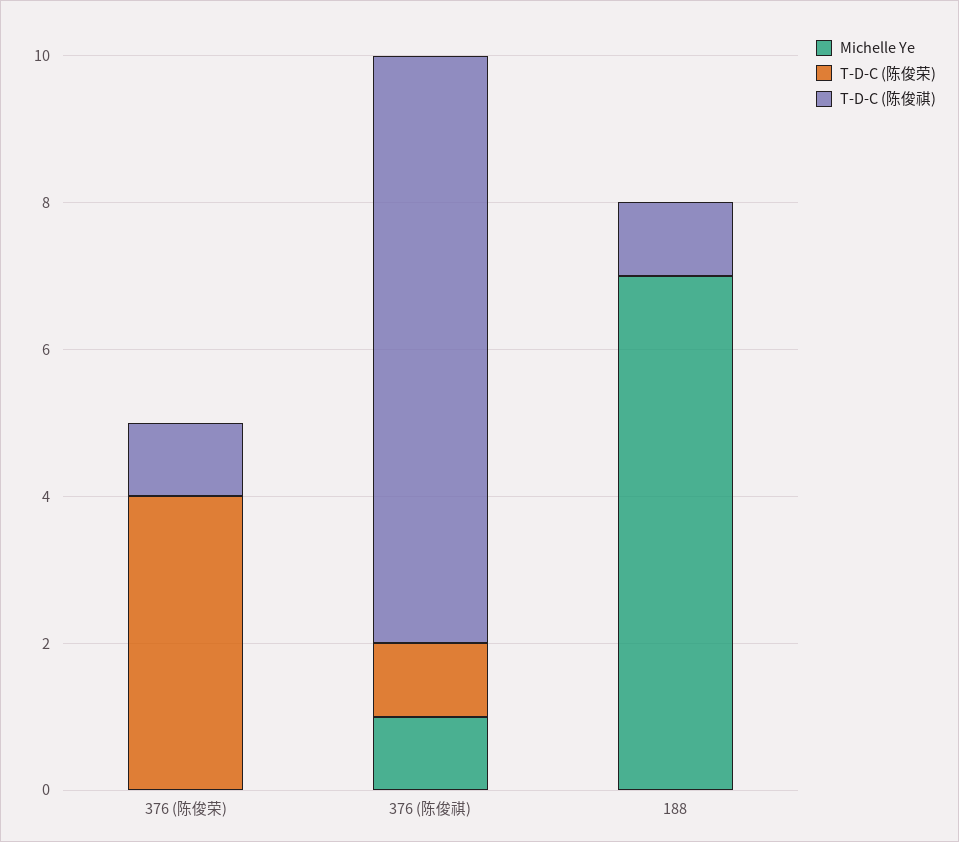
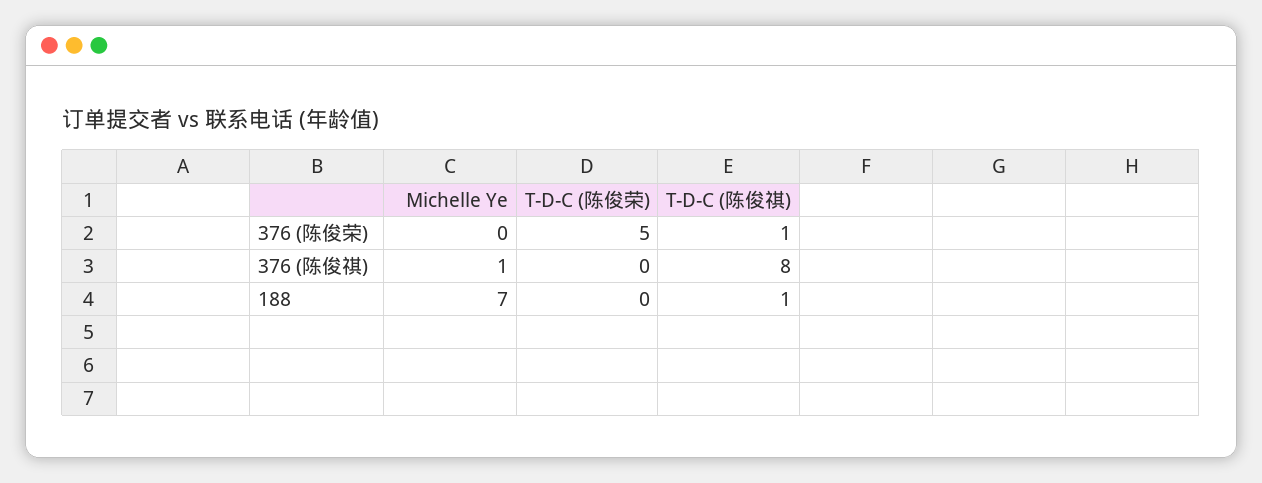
  {
    "Michelle Ye": {
      "376 (陈俊荣)": 0,
      "376 (陈俊祺)": 1,
      "188": 7
    },
    "T-D-C (陈俊荣)": {
-     "376 (陈俊荣)": 4,
+     "376 (陈俊荣)": 5,
-     "376 (陈俊祺)": 1,
+     "376 (陈俊祺)": 0,
      "188": 0
    },
    "T-D-C (陈俊祺)": {
      "376 (陈俊荣)": 1,
      "376 (陈俊祺)": 8,
      "188": 1
    }
  }

